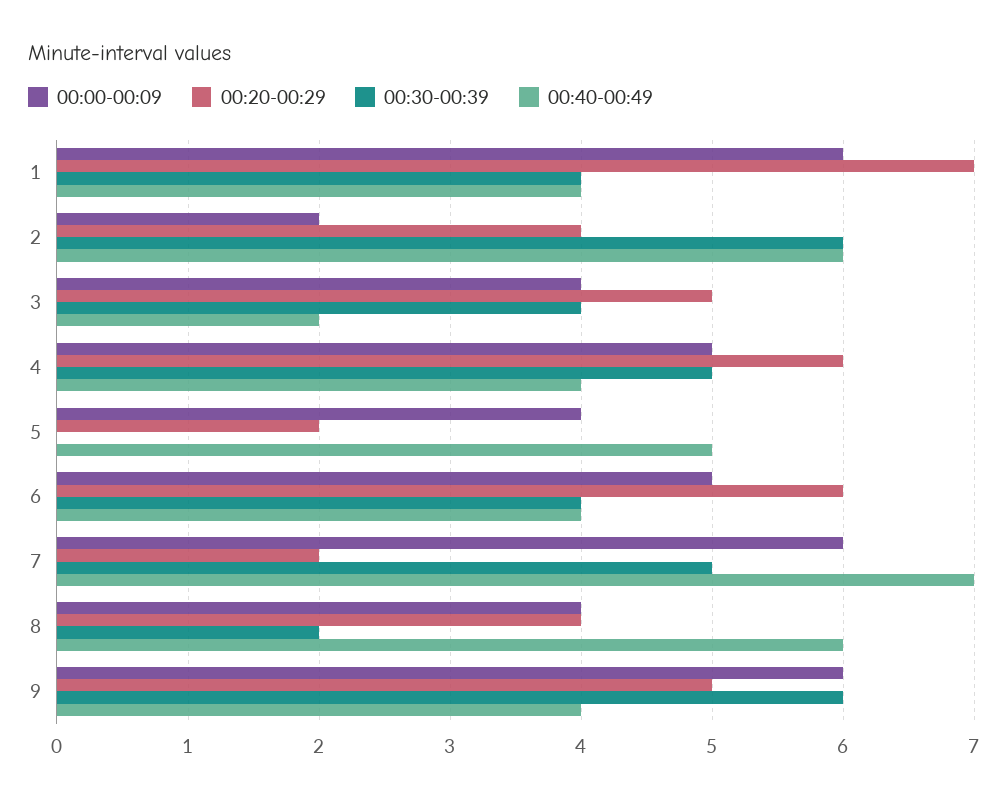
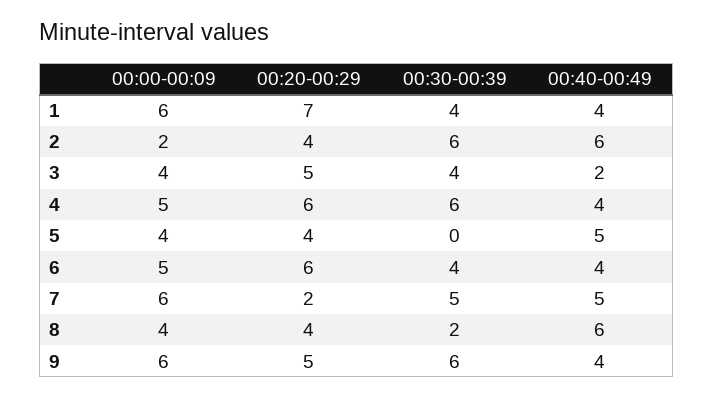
  {
    "00:00-00:09": {
      "1": 6,
      "2": 2,
      "3": 4,
      "4": 5,
      "5": 4,
      "6": 5,
      "7": 6,
      "8": 4,
      "9": 6
    },
    "00:20-00:29": {
      "1": 7,
      "2": 4,
      "3": 5,
      "4": 6,
-     "5": 2,
+     "5": 4,
      "6": 6,
      "7": 2,
      "8": 4,
      "9": 5
    },
    "00:30-00:39": {
      "1": 4,
      "2": 6,
      "3": 4,
-     "4": 5,
+     "4": 6,
      "5": 0,
      "6": 4,
      "7": 5,
      "8": 2,
      "9": 6
    },
    "00:40-00:49": {
      "1": 4,
      "2": 6,
      "3": 2,
      "4": 4,
      "5": 5,
      "6": 4,
-     "7": 7,
+     "7": 5,
      "8": 6,
      "9": 4
    }
  }

